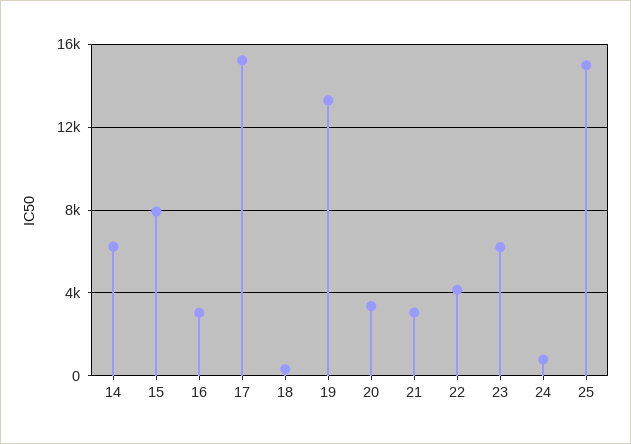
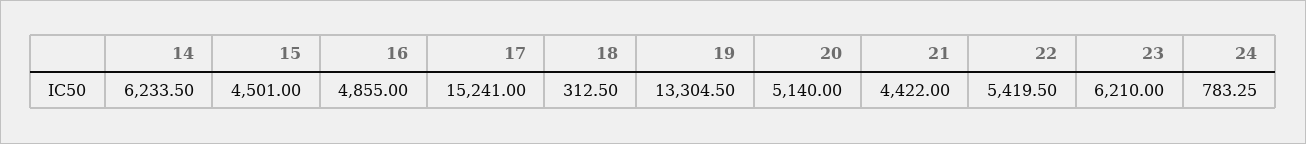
  {
    "14": 6233.5,
-   "15": 8000,
+   "15": 4501,
-   "16": 3000,
+   "16": 4855,
    "17": 15241,
    "18": 312.5,
    "19": 13304.5,
-   "20": 3500,
+   "20": 5140,
-   "21": 3000,
+   "21": 4422,
-   "22": 4000,
+   "22": 5419.5,
    "23": 6210,
-   "24": 783.25,
+   "24": 783.25
-   "25": 15000
  }

